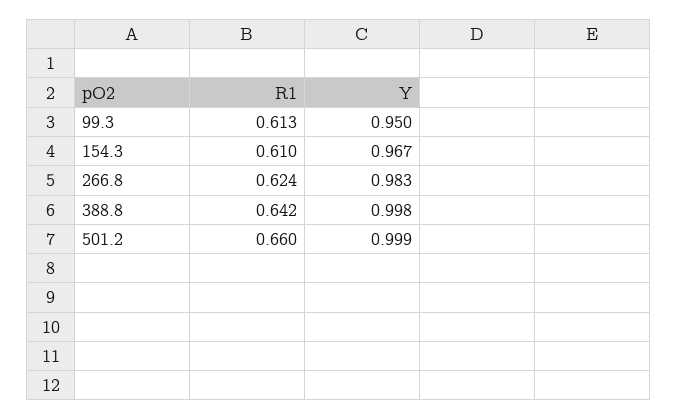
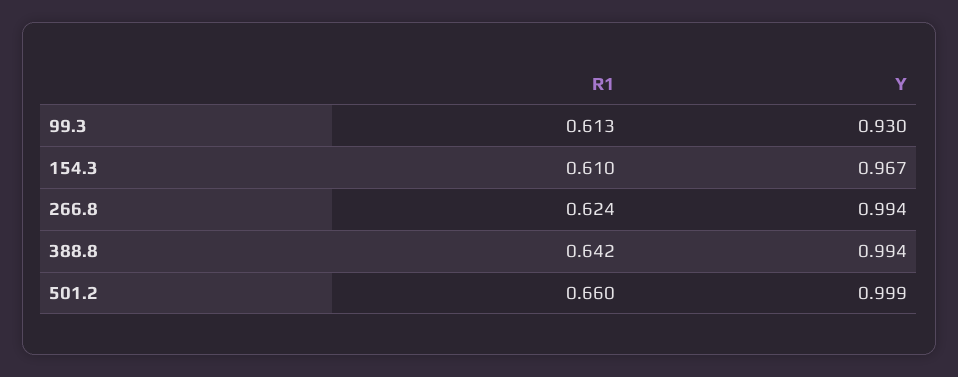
  {
    "R1": {
      "99.3": 0.613,
      "154.3": 0.61,
      "266.8": 0.624,
      "388.8": 0.642,
      "501.2": 0.66
    },
    "Y": {
-     "99.3": 0.95,
+     "99.3": 0.93,
      "154.3": 0.967,
-     "266.8": 0.983,
+     "266.8": 0.994,
-     "388.8": 0.998,
+     "388.8": 0.994,
      "501.2": 0.999
    }
  }

